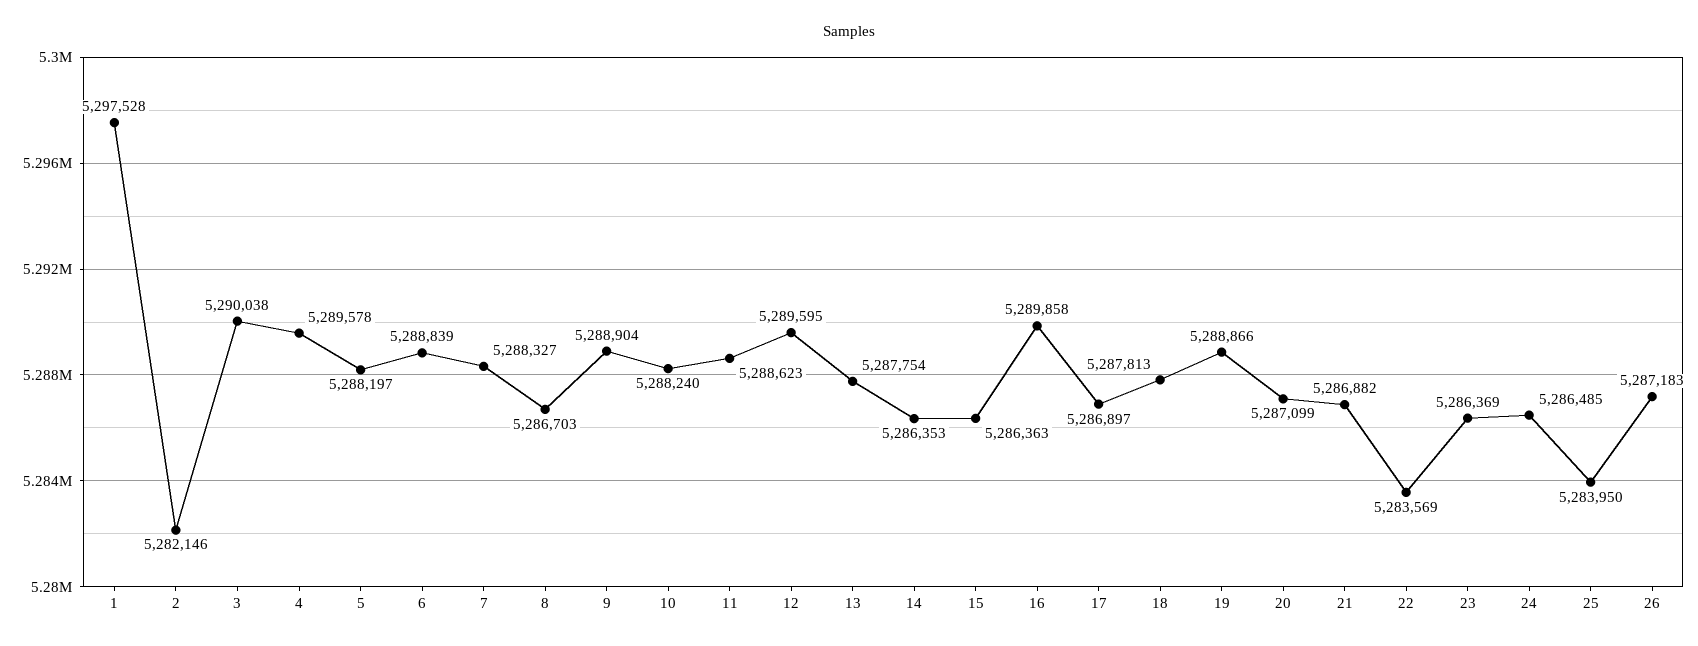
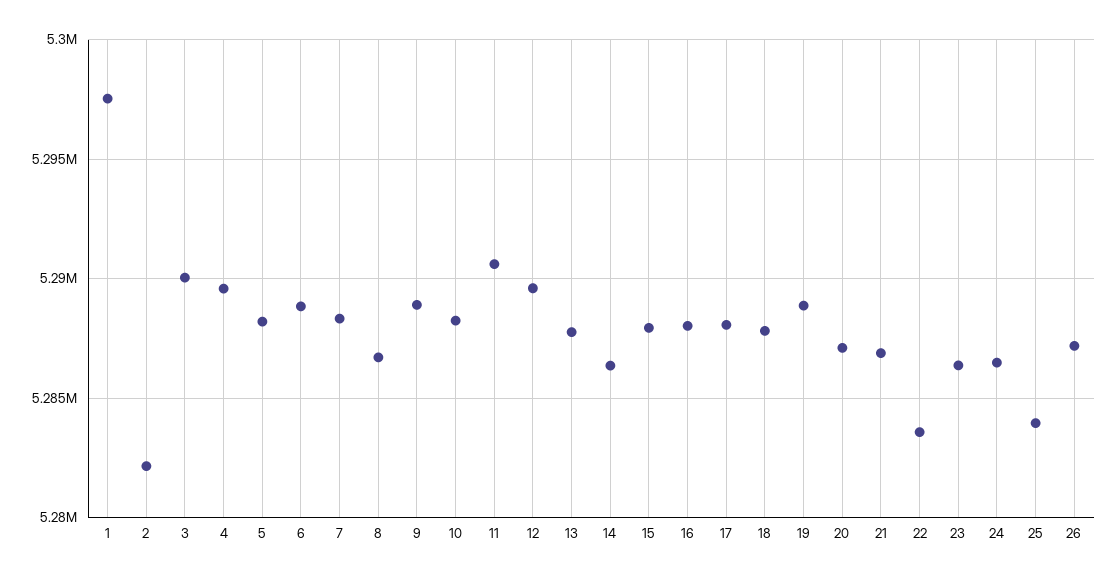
  {
    "1": 5297528,
    "2": 5282146,
    "3": 5290038,
    "4": 5289578,
    "5": 5288197,
    "6": 5288839,
    "7": 5288327,
    "8": 5286703,
    "9": 5288904,
    "10": 5288240,
-   "11": 5288623,
+   "11": 5290500,
    "12": 5289595,
    "13": 5287754,
    "14": 5286353,
-   "15": 5286363,
+   "15": 5288000,
-   "16": 5289858,
+   "16": 5288000,
-   "17": 5286897,
+   "17": 5288000,
    "18": 5287813,
    "19": 5288866,
    "20": 5287099,
    "21": 5286882,
    "22": 5283569,
    "23": 5286369,
    "24": 5286485,
    "25": 5283950,
    "26": 5287183
  }

